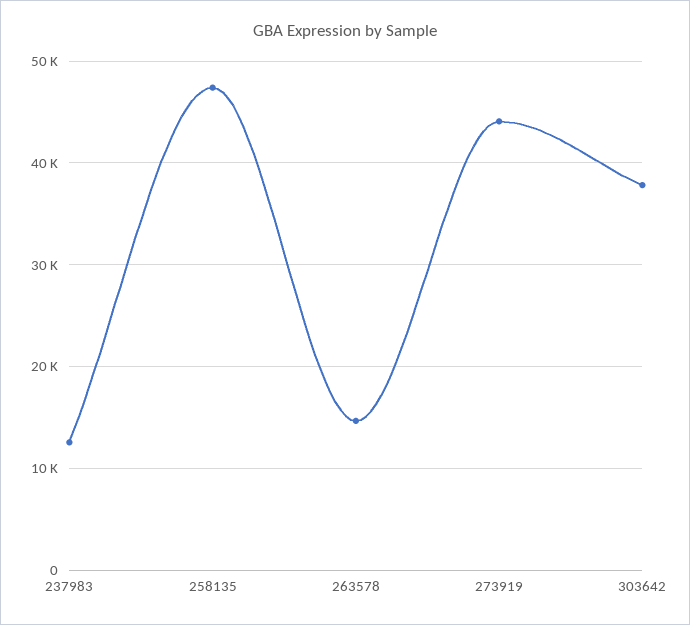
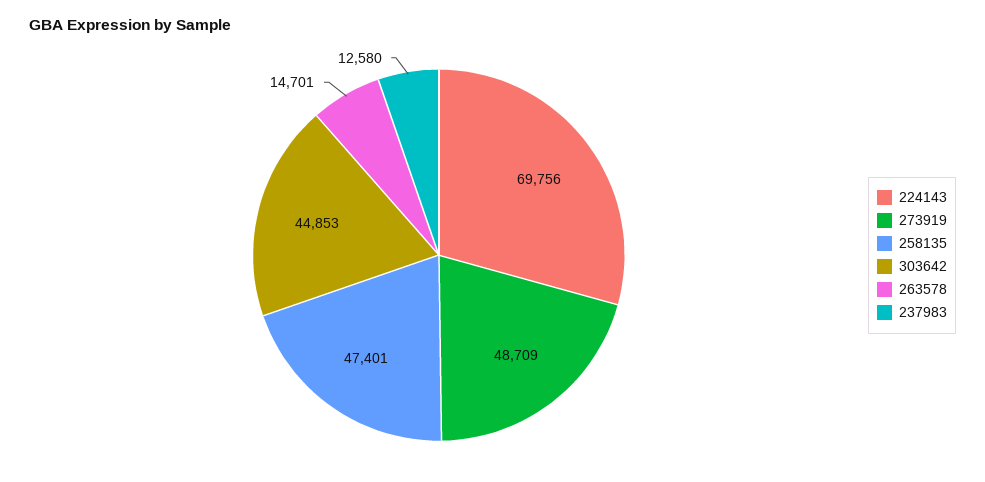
  {
    "237983": 12580,
    "258135": 47401,
    "263578": 14701,
-   "273919": 44000,
+   "273919": 48709,
-   "303642": 38000
+   "303642": 44853,
+   "224143": 69756
  }

